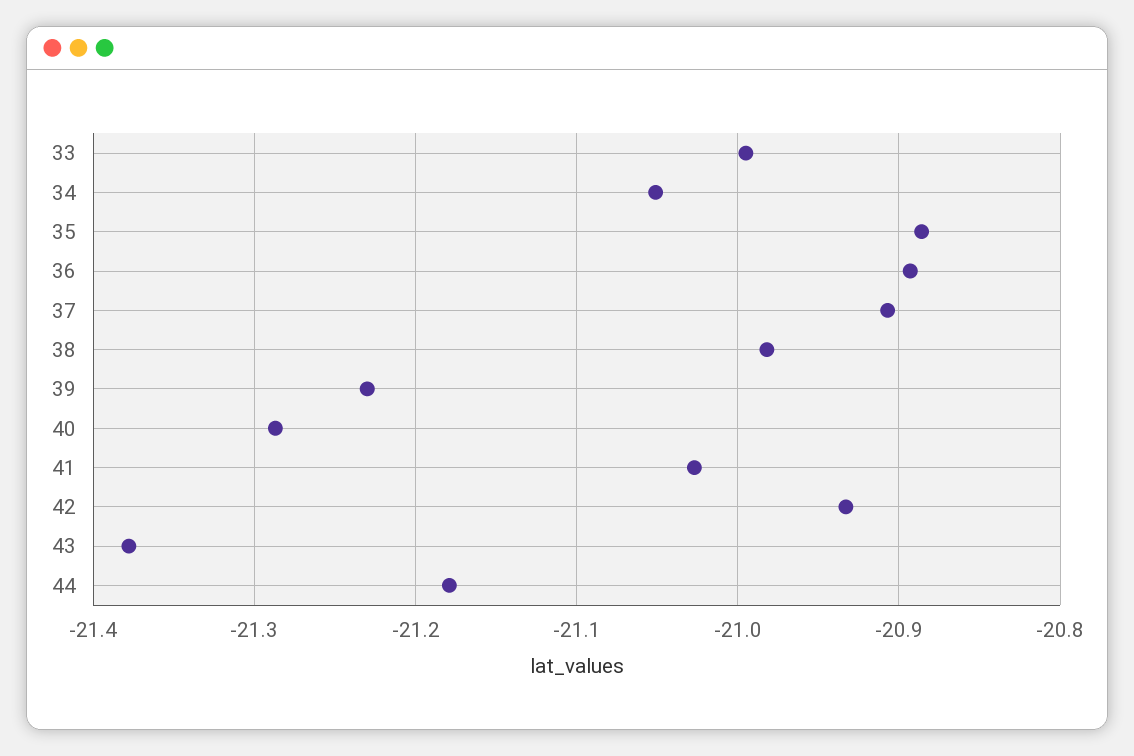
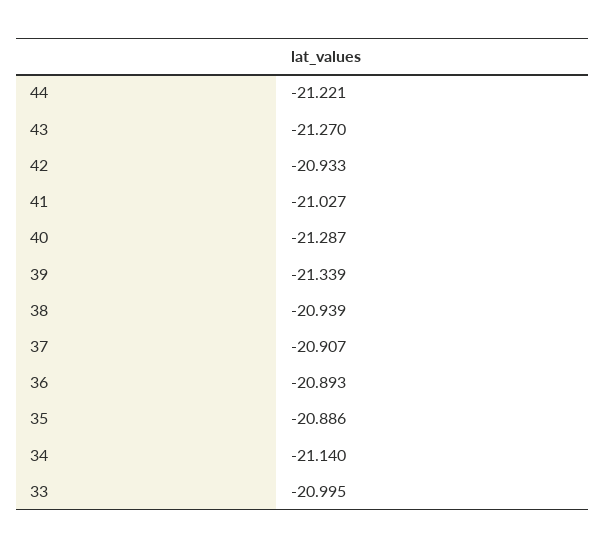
  {
    "33": -20.995,
-   "34": -21.05,
+   "34": -21.14,
    "35": -20.886,
    "36": -20.893,
    "37": -20.907,
-   "38": -20.98,
+   "38": -20.939,
-   "39": -21.23,
+   "39": -21.339,
    "40": -21.287,
    "41": -21.027,
    "42": -20.933,
-   "43": -21.38,
+   "43": -21.27,
-   "44": -21.18
+   "44": -21.221
  }

